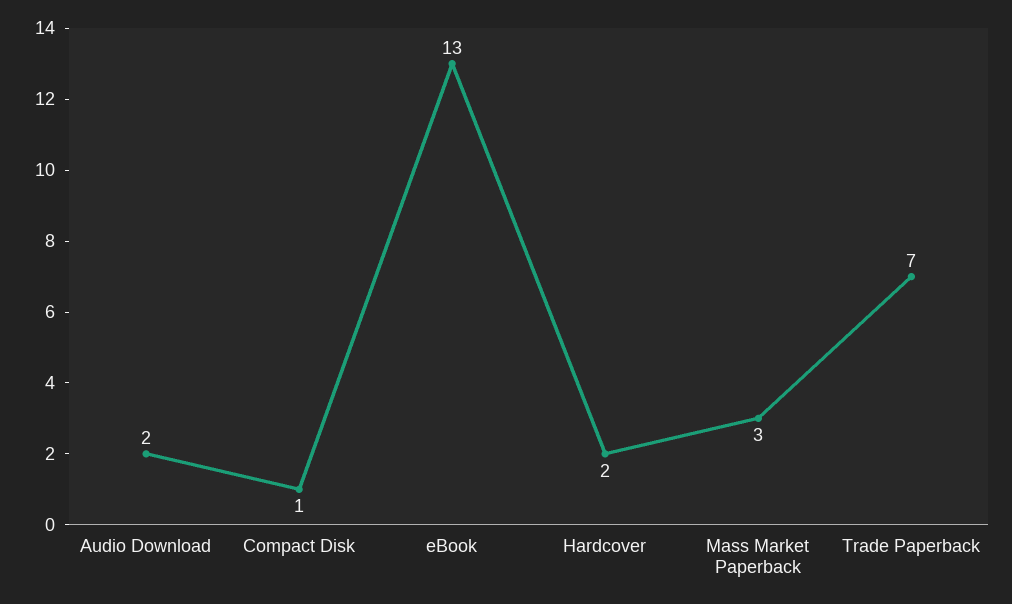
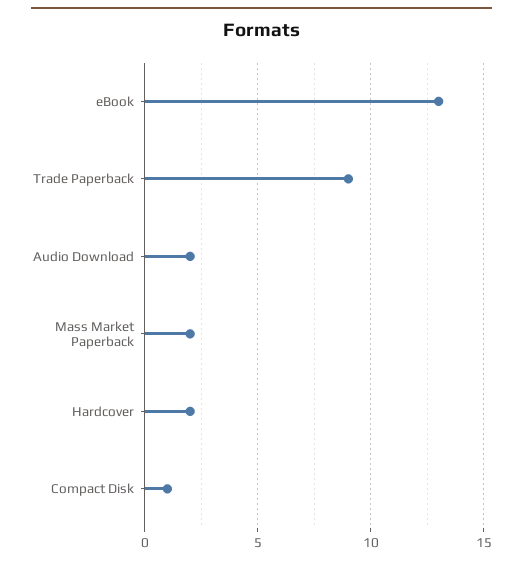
  {
    "Audio Download": 2,
    "Compact Disk": 1,
    "eBook": 13,
    "Hardcover": 2,
-   "Mass Market Paperback": 3,
+   "Mass Market Paperback": 2,
-   "Trade Paperback": 7
+   "Trade Paperback": 9
  }

